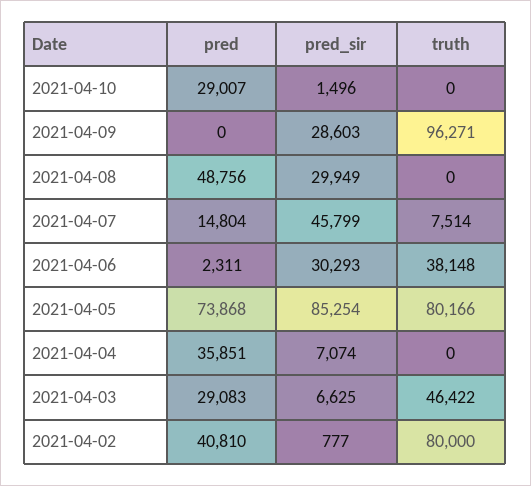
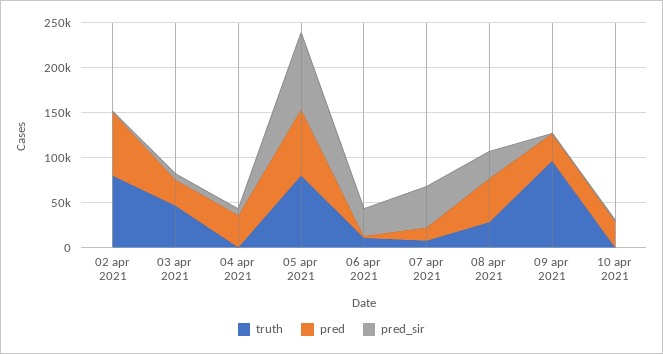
  {
    "pred": {
      "2021-04-10": 29007,
-     "2021-04-09": 0,
+     "2021-04-09": 30000,
      "2021-04-08": 48756,
      "2021-04-07": 14804,
      "2021-04-06": 2311,
      "2021-04-05": 73868,
      "2021-04-04": 35851,
      "2021-04-03": 29083,
-     "2021-04-02": 40810
+     "2021-04-02": 70000
    },
    "pred_sir": {
      "2021-04-10": 1496,
-     "2021-04-09": 28603,
+     "2021-04-09": 0,
      "2021-04-08": 29949,
      "2021-04-07": 45799,
      "2021-04-06": 30293,
      "2021-04-05": 85254,
      "2021-04-04": 7074,
      "2021-04-03": 6625,
      "2021-04-02": 777
    },
    "truth": {
      "2021-04-10": 0,
      "2021-04-09": 96271,
-     "2021-04-08": 0,
+     "2021-04-08": 30000,
      "2021-04-07": 7514,
-     "2021-04-06": 38148,
+     "2021-04-06": 10000,
      "2021-04-05": 80166,
      "2021-04-04": 0,
      "2021-04-03": 46422,
      "2021-04-02": 80000
    }
  }

